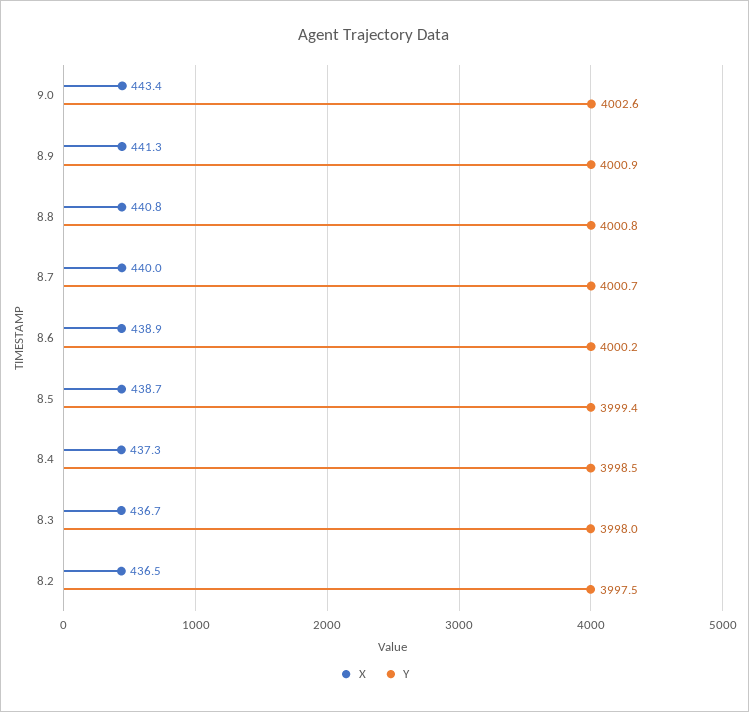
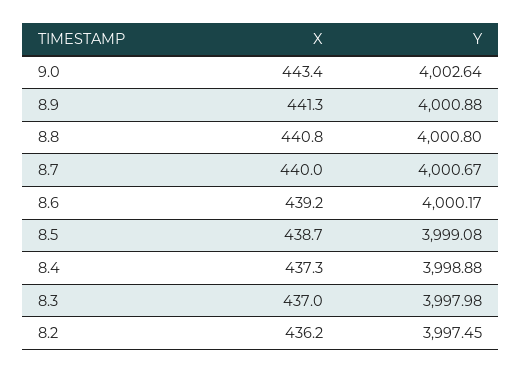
  {
    "X": {
      "9.0": 443.4,
      "8.9": 441.3,
      "8.8": 440.8,
      "8.7": 440,
-     "8.6": 438.9,
+     "8.6": 439.2,
      "8.5": 438.7,
      "8.4": 437.3,
-     "8.3": 436.7,
+     "8.3": 437,
-     "8.2": 436.5
+     "8.2": 436.2
    },
    "Y": {
      "9.0": 4002.64,
      "8.9": 4000.88,
      "8.8": 4000.8,
      "8.7": 4000.67,
      "8.6": 4000.17,
-     "8.5": 3999.4,
+     "8.5": 3999.08,
-     "8.4": 3998.5,
+     "8.4": 3998.88,
      "8.3": 3997.98,
      "8.2": 3997.45
    }
  }

